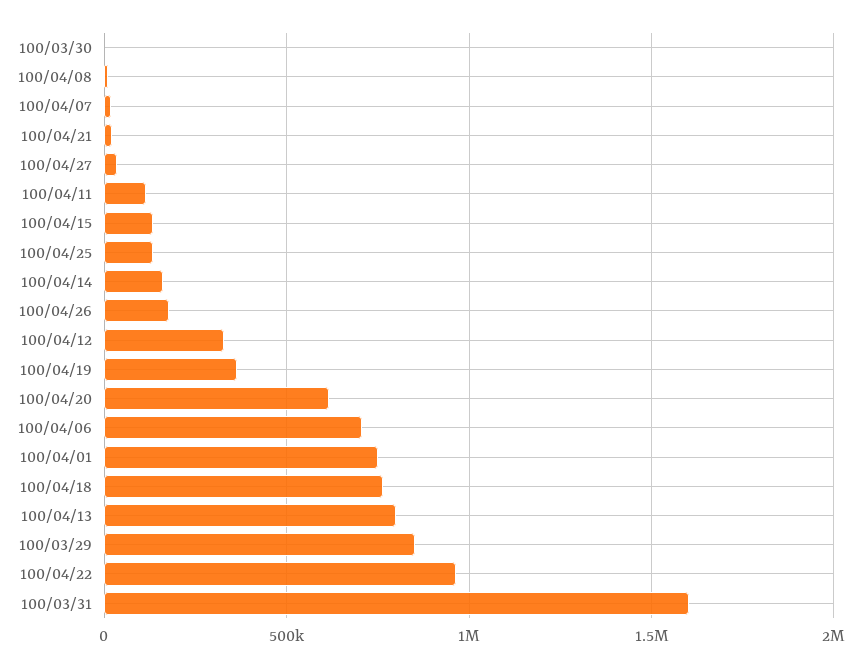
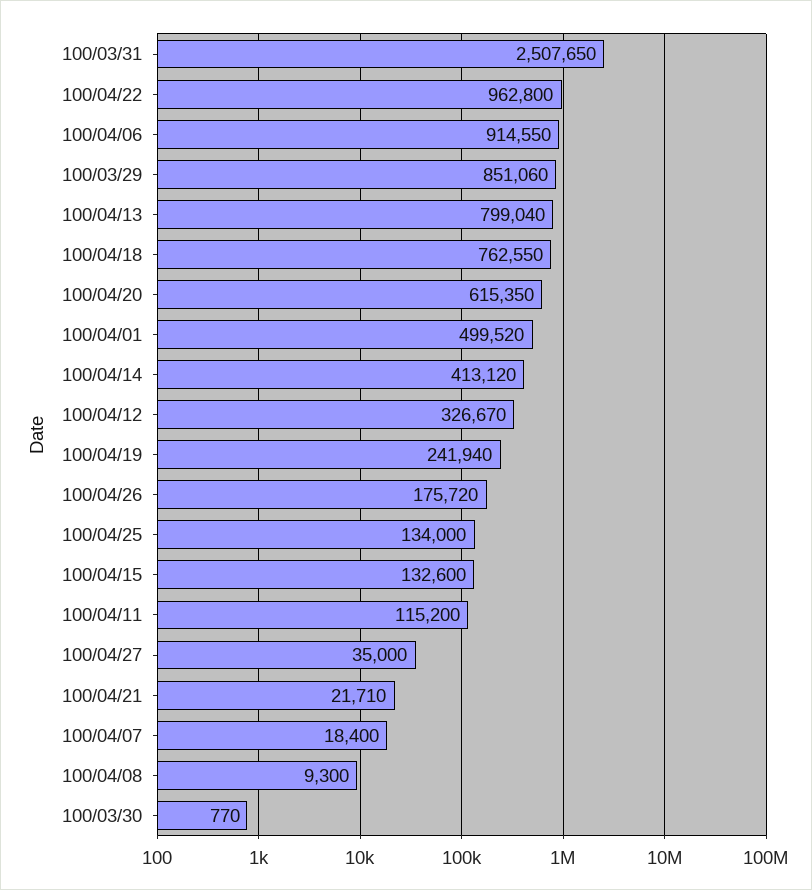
  {
    "100/03/30": 770,
    "100/04/08": 9300,
    "100/04/07": 18400,
    "100/04/21": 21710,
    "100/04/27": 35000,
    "100/04/11": 115200,
    "100/04/15": 132600,
    "100/04/25": 134000,
-   "100/04/14": 150000,
+   "100/04/14": 413120,
    "100/04/26": 175720,
    "100/04/12": 326670,
-   "100/04/19": 350000,
+   "100/04/19": 241940,
    "100/04/20": 615350,
-   "100/04/06": 700000,
+   "100/04/06": 914550,
-   "100/04/01": 750000,
+   "100/04/01": 499520,
    "100/04/18": 762550,
    "100/04/13": 799040,
    "100/03/29": 851060,
    "100/04/22": 962800,
-   "100/03/31": 1600000
+   "100/03/31": 2507650
  }

